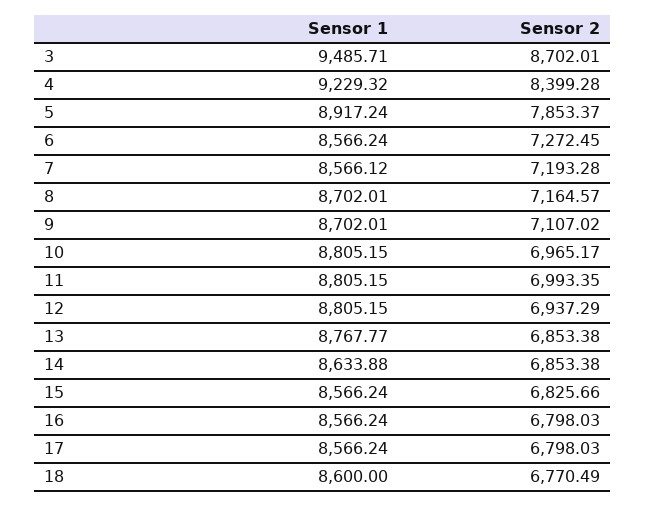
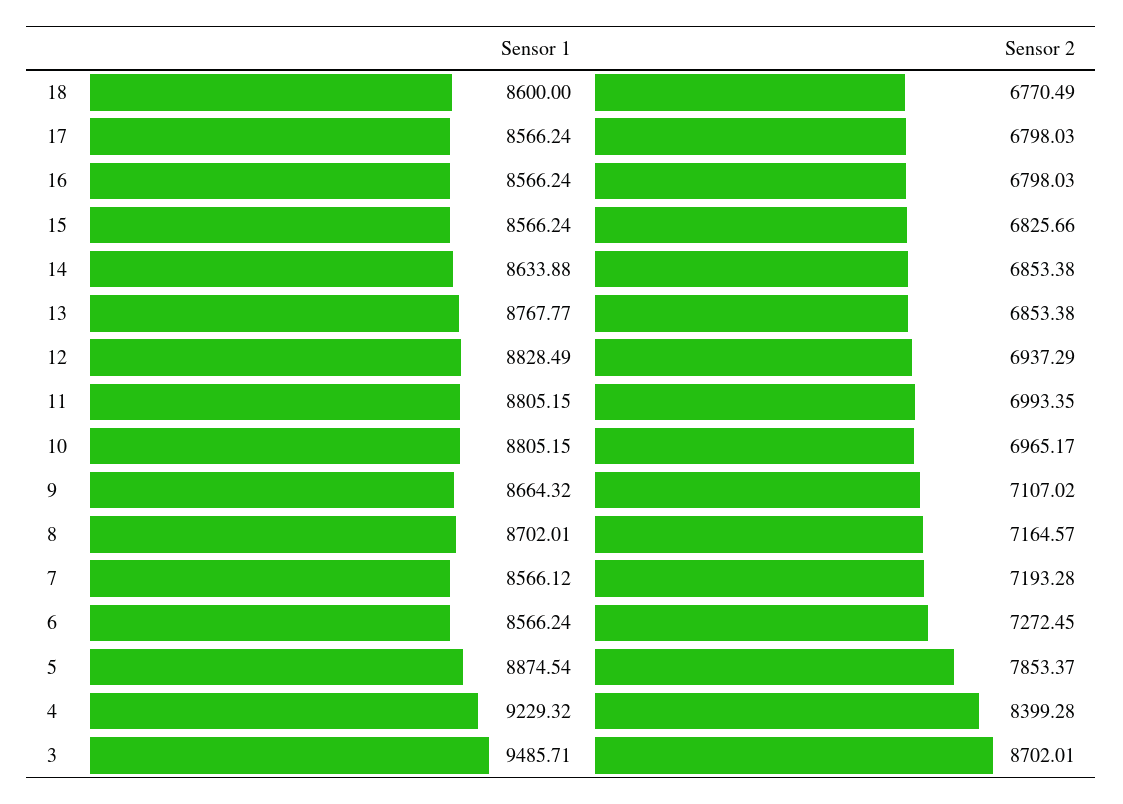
  {
    "Sensor 1": {
      "3": 9485.71,
      "4": 9229.32,
-     "5": 8917.24,
+     "5": 8874.54,
      "6": 8566.24,
      "7": 8566.12,
      "8": 8702.01,
-     "9": 8702.01,
+     "9": 8664.32,
      "10": 8805.15,
      "11": 8805.15,
-     "12": 8805.15,
+     "12": 8828.49,
      "13": 8767.77,
      "14": 8633.88,
      "15": 8566.24,
      "16": 8566.24,
      "17": 8566.24,
      "18": 8600
    },
    "Sensor 2": {
      "3": 8702.01,
      "4": 8399.28,
      "5": 7853.37,
      "6": 7272.45,
      "7": 7193.28,
      "8": 7164.57,
      "9": 7107.02,
      "10": 6965.17,
      "11": 6993.35,
      "12": 6937.29,
      "13": 6853.38,
      "14": 6853.38,
      "15": 6825.66,
      "16": 6798.03,
      "17": 6798.03,
      "18": 6770.49
    }
  }

